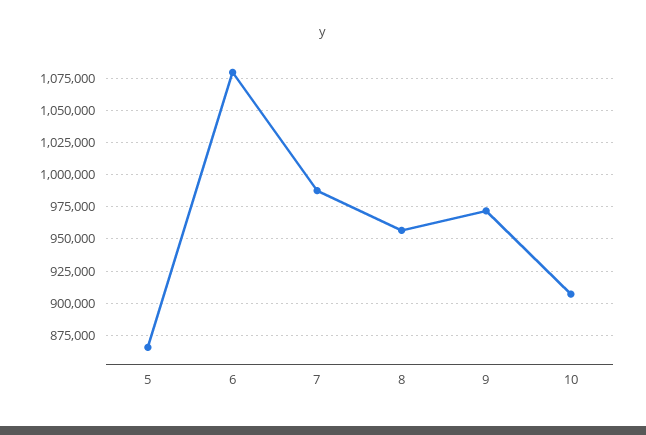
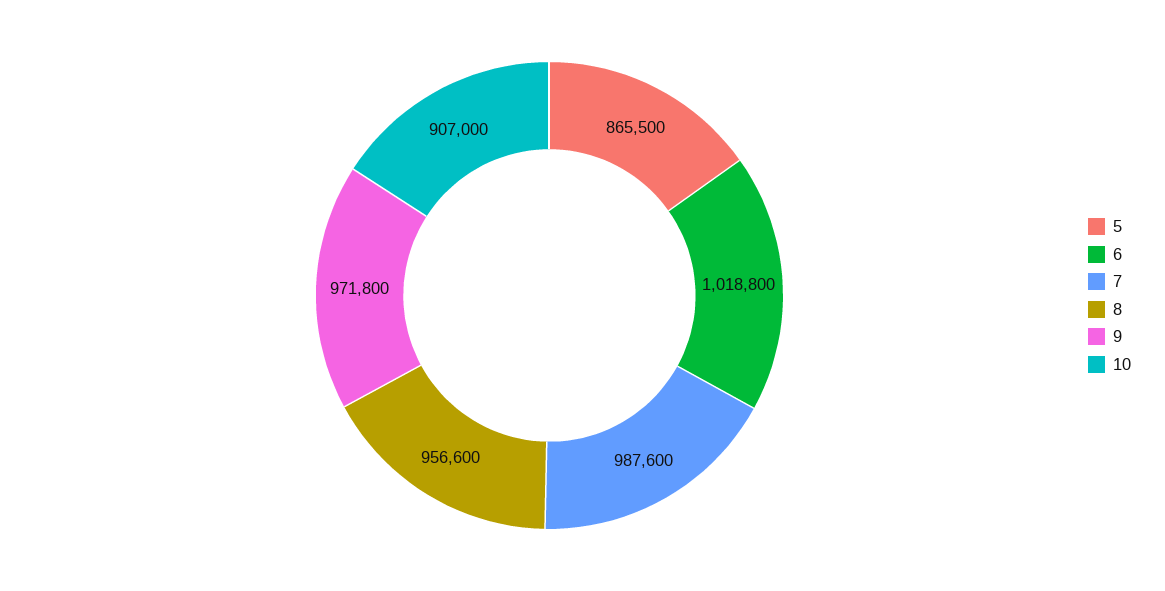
  {
    "5": 865500,
-   "6": 1080000,
+   "6": 1018800,
    "7": 987600,
    "8": 956600,
    "9": 971800,
    "10": 907000
  }

